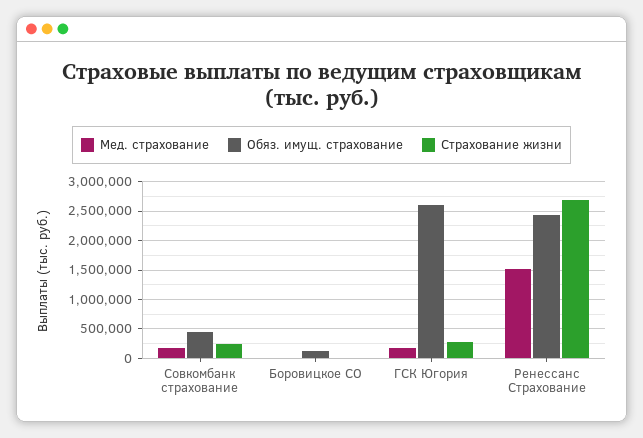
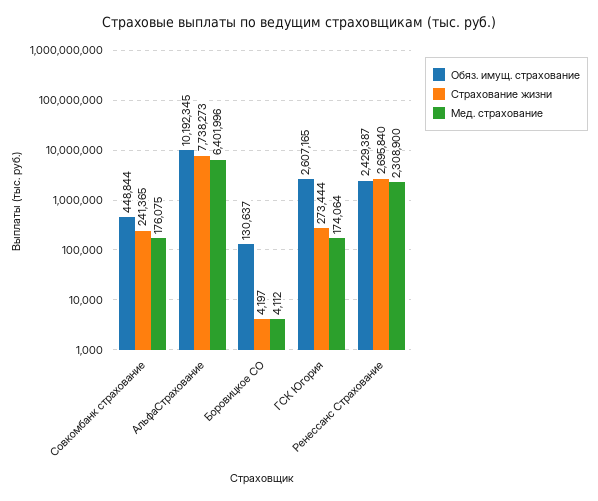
  {
    "Мед. страхование": {
      "Совкомбанк страхование": 176075,
      "Боровицкое СО": 4112,
      "ГСК Югория": 174064,
-     "Ренессанс Страхование": 1500000
+     "Ренессанс Страхование": 2308900,
+     "АльфаСтрахование": 6401996
    },
    "Обяз. имущ. страхование": {
      "Совкомбанк страхование": 448844,
      "Боровицкое СО": 130637,
      "ГСК Югория": 2607165,
-     "Ренессанс Страхование": 2429387
+     "Ренессанс Страхование": 2429387,
+     "АльфаСтрахование": 10192345
    },
    "Страхование жизни": {
      "Совкомбанк страхование": 241365,
      "Боровицкое СО": 4197,
      "ГСК Югория": 273444,
-     "Ренессанс Страхование": 2695840
+     "Ренессанс Страхование": 2695840,
+     "АльфаСтрахование": 7738273
    }
  }

